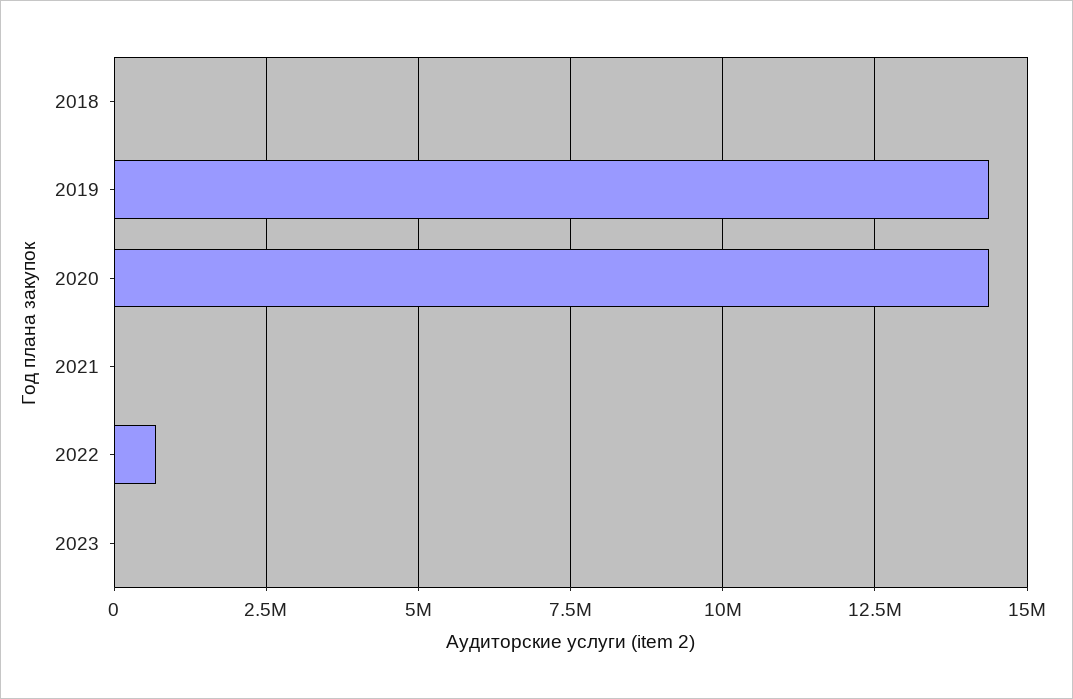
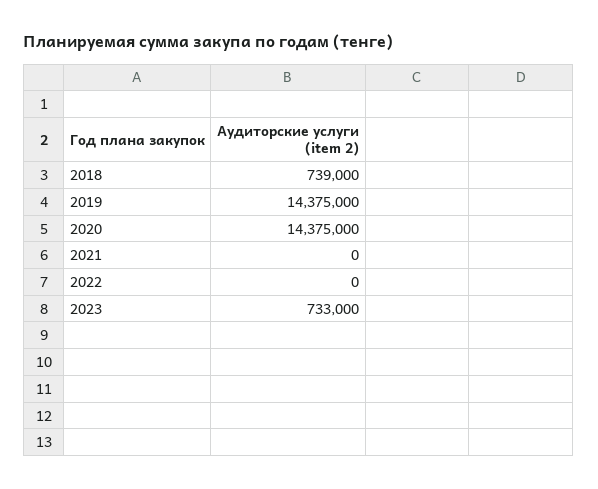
  {
-   "2018": 0,
+   "2018": 739000,
    "2019": 14375000,
    "2020": 14375000,
    "2021": 0,
-   "2022": 750000,
+   "2022": 0,
-   "2023": 0
+   "2023": 733000
  }

